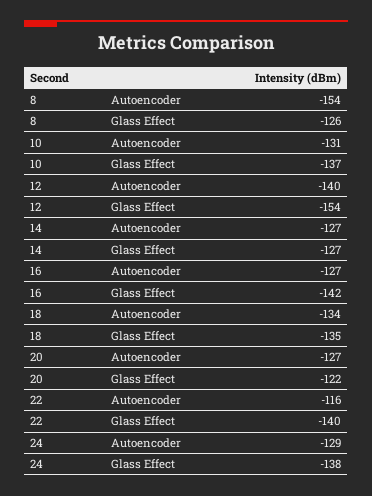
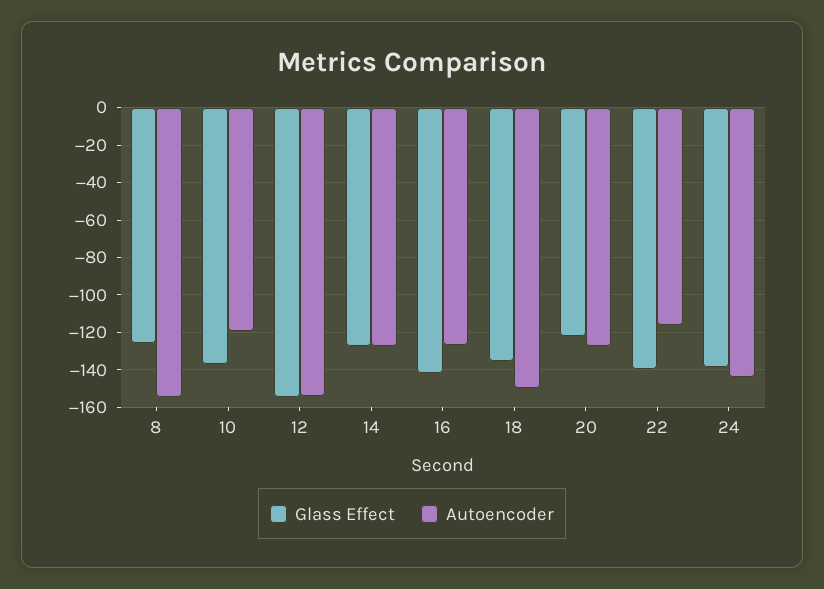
  {
    "Autoencoder": {
      "8": -154,
-     "10": -131,
+     "10": -120,
-     "12": -140,
+     "12": -155,
      "14": -127,
      "16": -127,
-     "18": -134,
+     "18": -150,
      "20": -127,
      "22": -116,
-     "24": -129
+     "24": -145
    },
    "Glass Effect": {
      "8": -126,
      "10": -137,
      "12": -154,
      "14": -127,
      "16": -142,
      "18": -135,
      "20": -122,
      "22": -140,
      "24": -138
    }
  }

